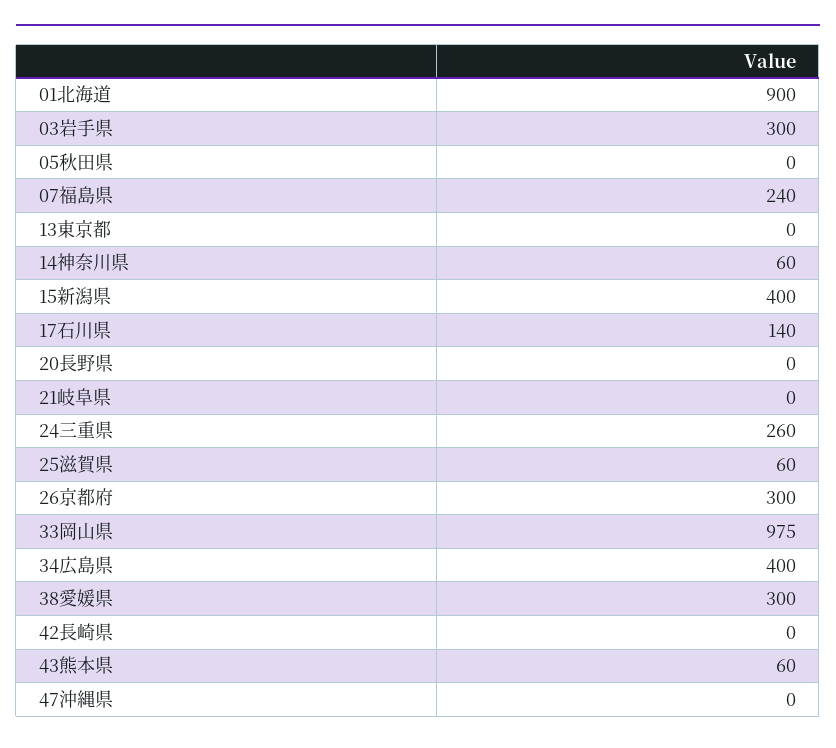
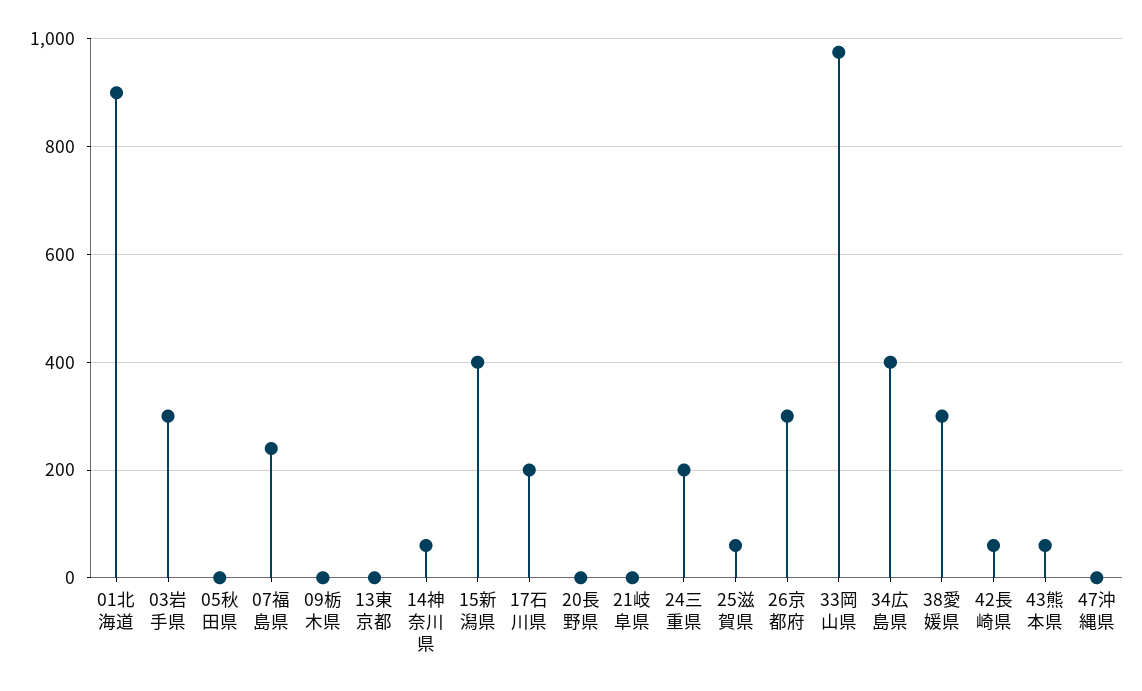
  {
    "01北海道": 900,
    "03岩手県": 300,
    "05秋田県": 0,
    "07福島県": 240,
    "13東京都": 0,
    "14神奈川県": 60,
    "15新潟県": 400,
-   "17石川県": 140,
+   "17石川県": 200,
    "20長野県": 0,
    "21岐阜県": 0,
-   "24三重県": 260,
+   "24三重県": 200,
    "25滋賀県": 60,
    "26京都府": 300,
    "33岡山県": 975,
    "34広島県": 400,
    "38愛媛県": 300,
-   "42長崎県": 0,
+   "42長崎県": 60,
    "43熊本県": 60,
-   "47沖縄県": 0
+   "47沖縄県": 0,
+   "09栃木県": 0
  }

